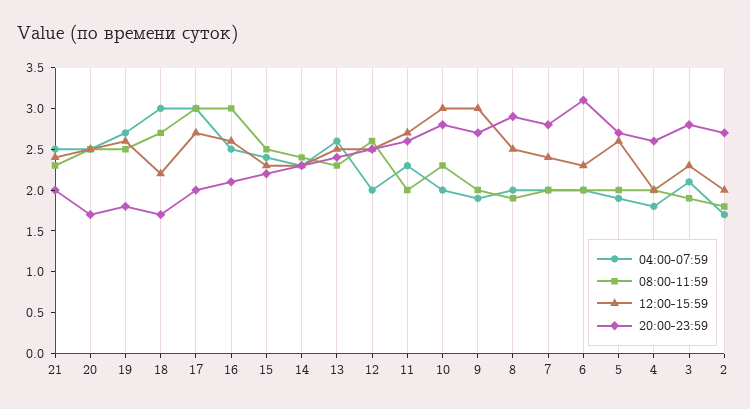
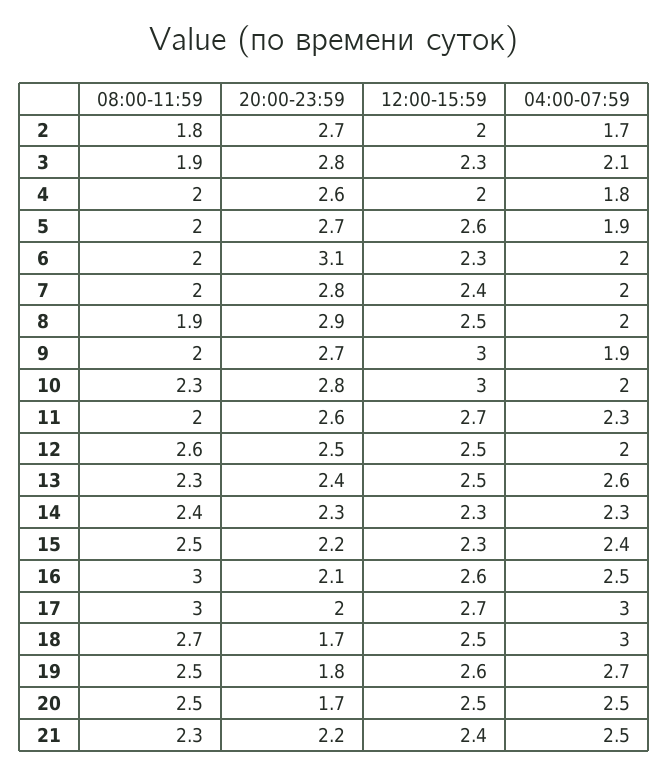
  {
    "04:00-07:59": {
      "21": 2.5,
      "20": 2.5,
      "19": 2.7,
      "18": 3,
      "17": 3,
      "16": 2.5,
      "15": 2.4,
      "14": 2.3,
      "13": 2.6,
      "12": 2,
      "11": 2.3,
      "10": 2,
      "9": 1.9,
      "8": 2,
      "7": 2,
      "6": 2,
      "5": 1.9,
      "4": 1.8,
      "3": 2.1,
      "2": 1.7
    },
    "08:00-11:59": {
      "21": 2.3,
      "20": 2.5,
      "19": 2.5,
      "18": 2.7,
      "17": 3,
      "16": 3,
      "15": 2.5,
      "14": 2.4,
      "13": 2.3,
      "12": 2.6,
      "11": 2,
      "10": 2.3,
      "9": 2,
      "8": 1.9,
      "7": 2,
      "6": 2,
      "5": 2,
      "4": 2,
      "3": 1.9,
      "2": 1.8
    },
    "12:00-15:59": {
      "21": 2.4,
      "20": 2.5,
      "19": 2.6,
-     "18": 2.2,
+     "18": 2.5,
      "17": 2.7,
      "16": 2.6,
      "15": 2.3,
      "14": 2.3,
      "13": 2.5,
      "12": 2.5,
      "11": 2.7,
      "10": 3,
      "9": 3,
      "8": 2.5,
      "7": 2.4,
      "6": 2.3,
      "5": 2.6,
      "4": 2,
      "3": 2.3,
      "2": 2
    },
    "20:00-23:59": {
-     "21": 2,
+     "21": 2.2,
      "20": 1.7,
      "19": 1.8,
      "18": 1.7,
      "17": 2,
      "16": 2.1,
      "15": 2.2,
      "14": 2.3,
      "13": 2.4,
      "12": 2.5,
      "11": 2.6,
      "10": 2.8,
      "9": 2.7,
      "8": 2.9,
      "7": 2.8,
      "6": 3.1,
      "5": 2.7,
      "4": 2.6,
      "3": 2.8,
      "2": 2.7
    }
  }

